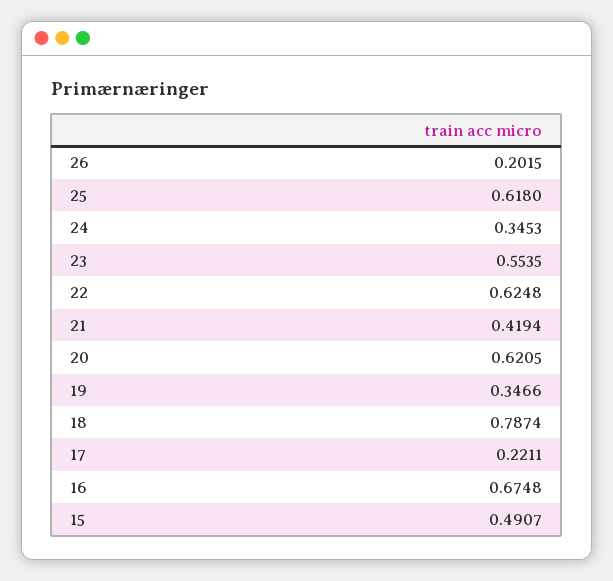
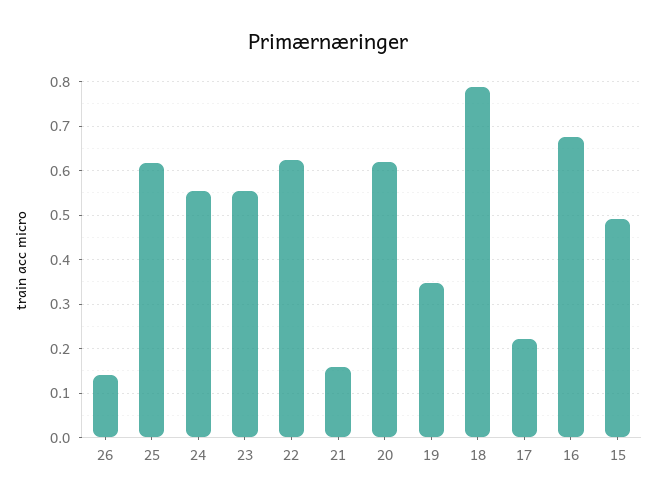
  {
-   "26": 0.2015,
+   "26": 0.14,
    "25": 0.618,
-   "24": 0.3453,
+   "24": 0.56,
    "23": 0.5535,
    "22": 0.6248,
-   "21": 0.4194,
+   "21": 0.16,
    "20": 0.6205,
    "19": 0.3466,
    "18": 0.7874,
    "17": 0.2211,
    "16": 0.6748,
    "15": 0.4907
  }

